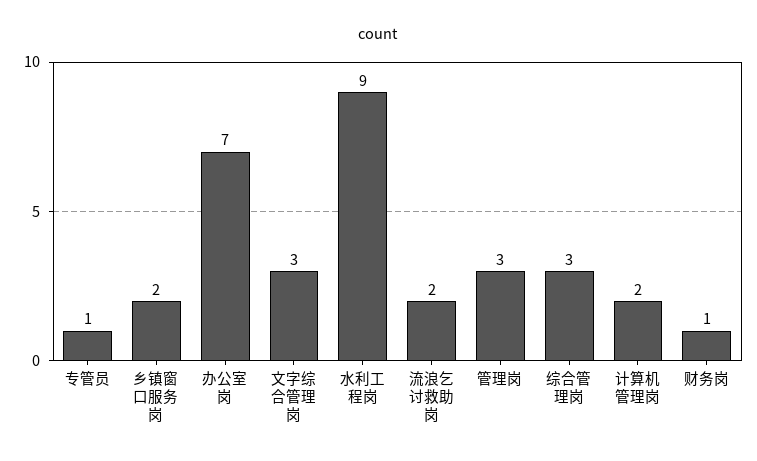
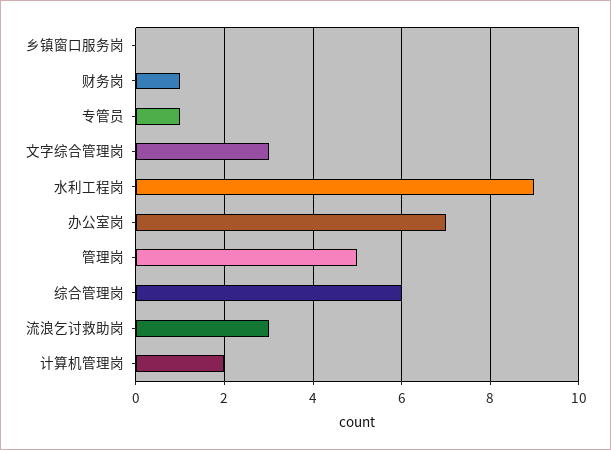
  {
    "专管员": 1,
-   "乡镇窗口服务岗": 2,
+   "乡镇窗口服务岗": 0,
    "办公室岗": 7,
    "文字综合管理岗": 3,
    "水利工程岗": 9,
-   "流浪乞讨救助岗": 2,
+   "流浪乞讨救助岗": 3,
-   "管理岗": 3,
+   "管理岗": 5,
-   "综合管理岗": 3,
+   "综合管理岗": 6,
    "计算机管理岗": 2,
    "财务岗": 1
  }

